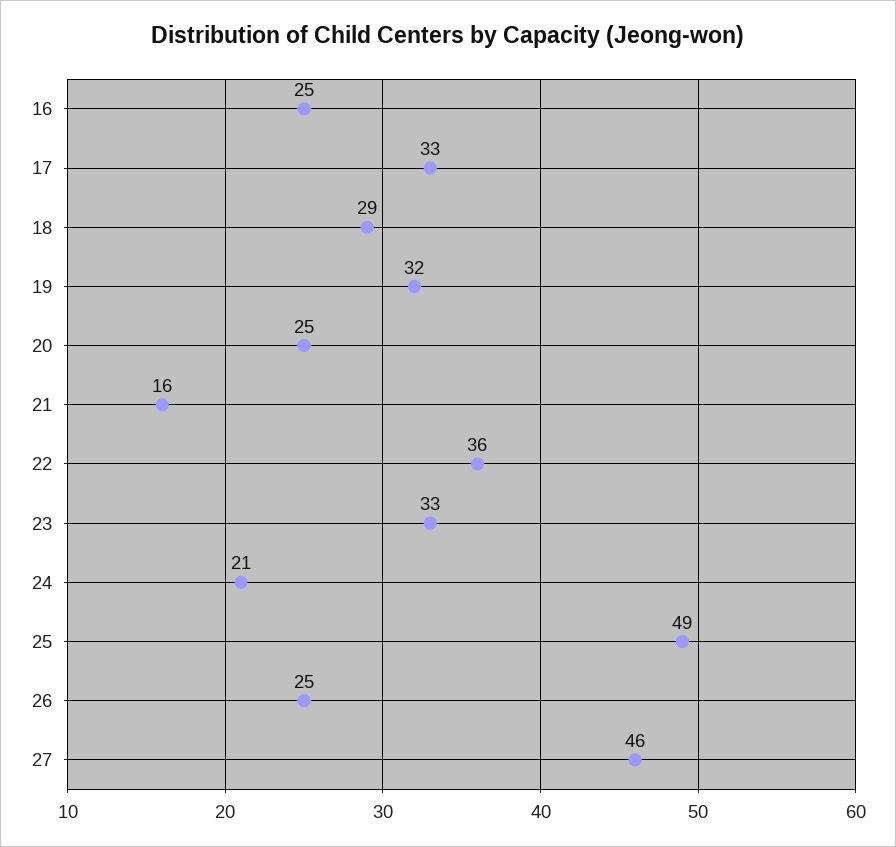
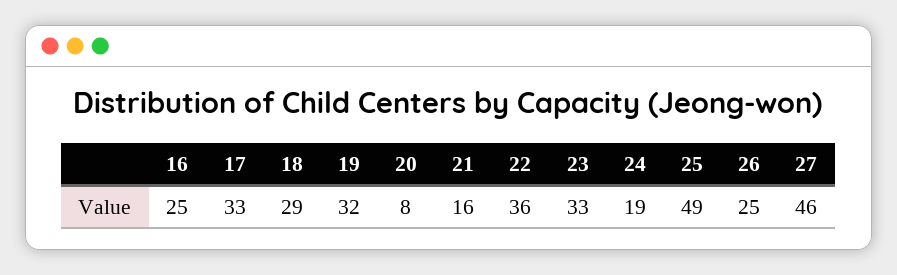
  {
    "16": 25,
    "17": 33,
    "18": 29,
    "19": 32,
-   "20": 25,
+   "20": 8,
    "21": 16,
    "22": 36,
    "23": 33,
-   "24": 21,
+   "24": 19,
    "25": 49,
    "26": 25,
    "27": 46
  }

